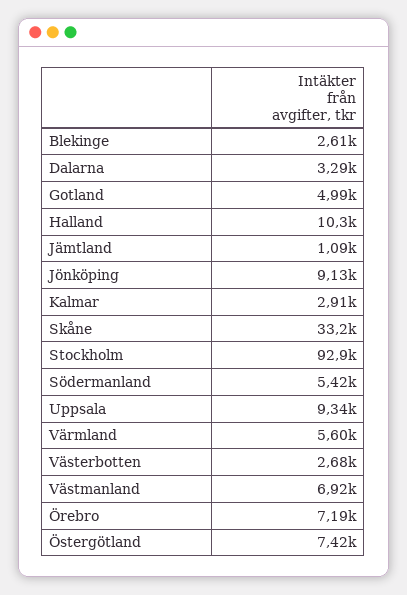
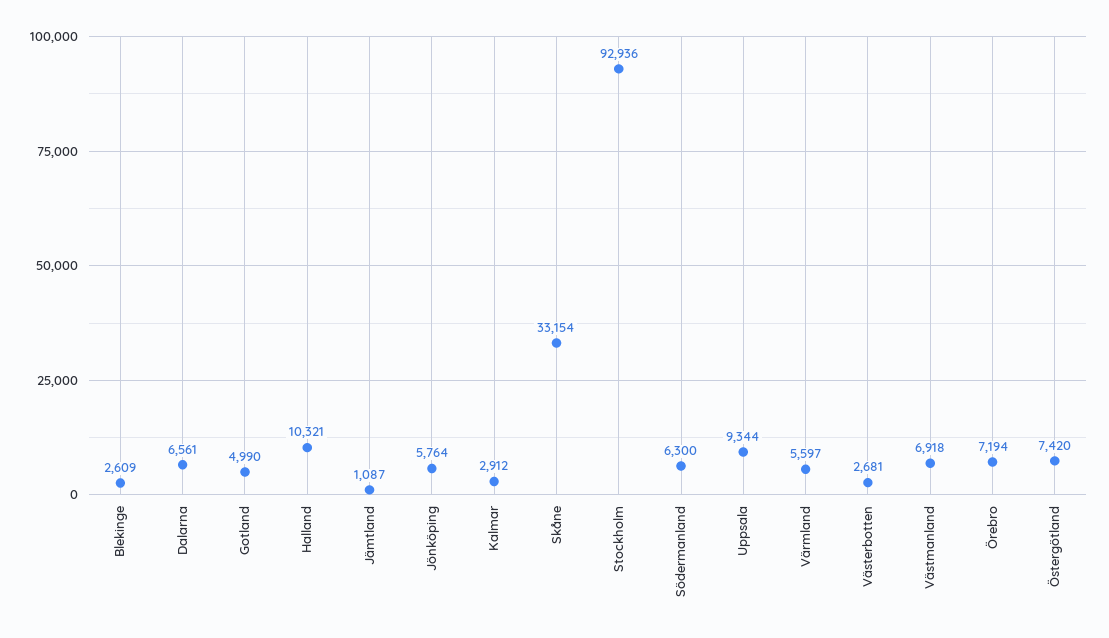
  {
    "Blekinge": 2609,
-   "Dalarna": 3290,
+   "Dalarna": 6561,
    "Gotland": 4990,
    "Halland": 10321,
    "Jämtland": 1087,
-   "Jönköping": 9130,
+   "Jönköping": 5764,
    "Kalmar": 2912,
    "Skåne": 33154,
    "Stockholm": 92936,
-   "Södermanland": 5420,
+   "Södermanland": 6300,
    "Uppsala": 9344,
    "Värmland": 5597,
    "Västerbotten": 2681,
    "Västmanland": 6918,
    "Örebro": 7194,
    "Östergötland": 7420
  }

